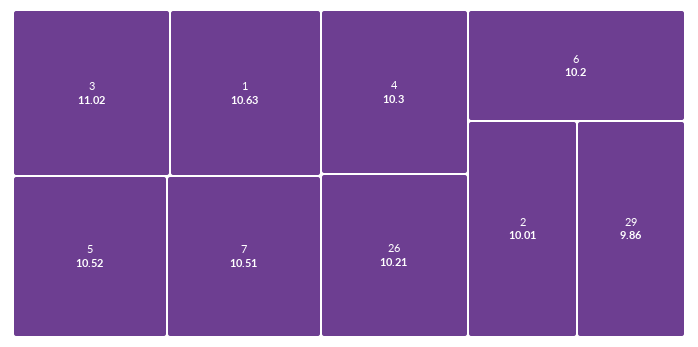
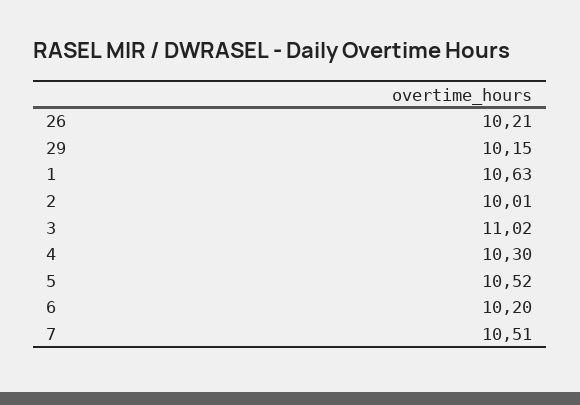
  {
    "3": 11.02,
    "1": 10.63,
    "5": 10.52,
    "7": 10.51,
    "4": 10.3,
    "26": 10.21,
    "6": 10.2,
    "2": 10.01,
-   "29": 9.86
+   "29": 10.15
  }

